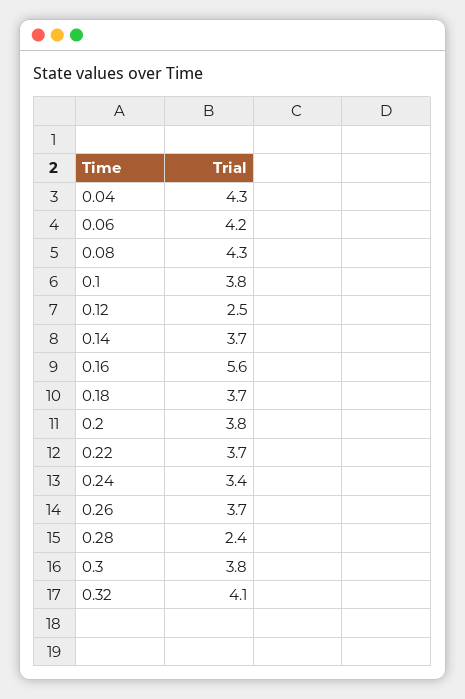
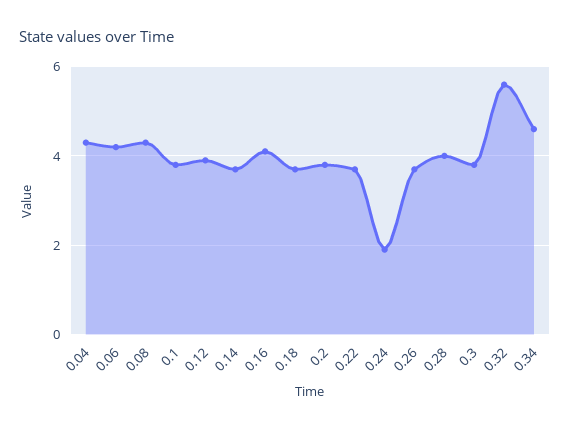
  {
    "0.04": 4.3,
    "0.06": 4.2,
    "0.08": 4.3,
    "0.1": 3.8,
-   "0.12": 2.5,
+   "0.12": 4,
    "0.14": 3.7,
-   "0.16": 5.6,
+   "0.16": 4,
    "0.18": 3.7,
    "0.2": 3.8,
    "0.22": 3.7,
-   "0.24": 3.4,
+   "0.24": 2,
    "0.26": 3.7,
-   "0.28": 2.4,
+   "0.28": 4,
    "0.3": 3.8,
-   "0.32": 4.1
+   "0.32": 5.5,
+   "0.34": 4.5
  }

